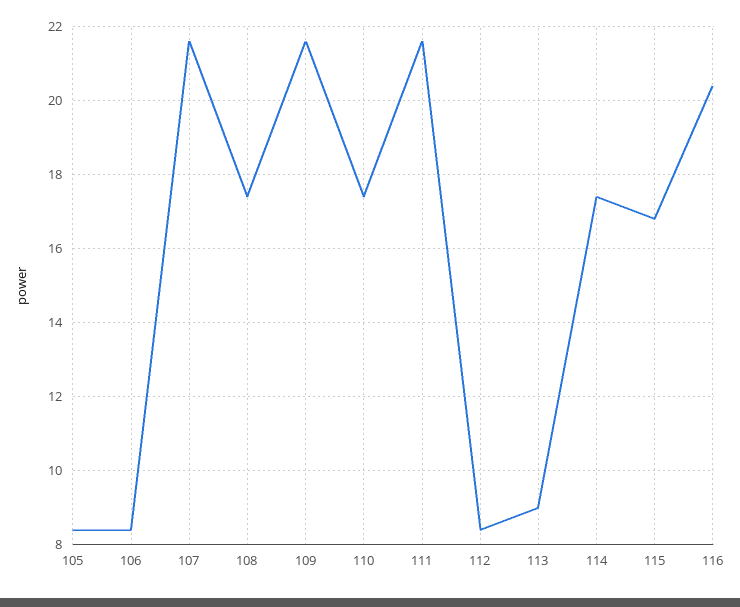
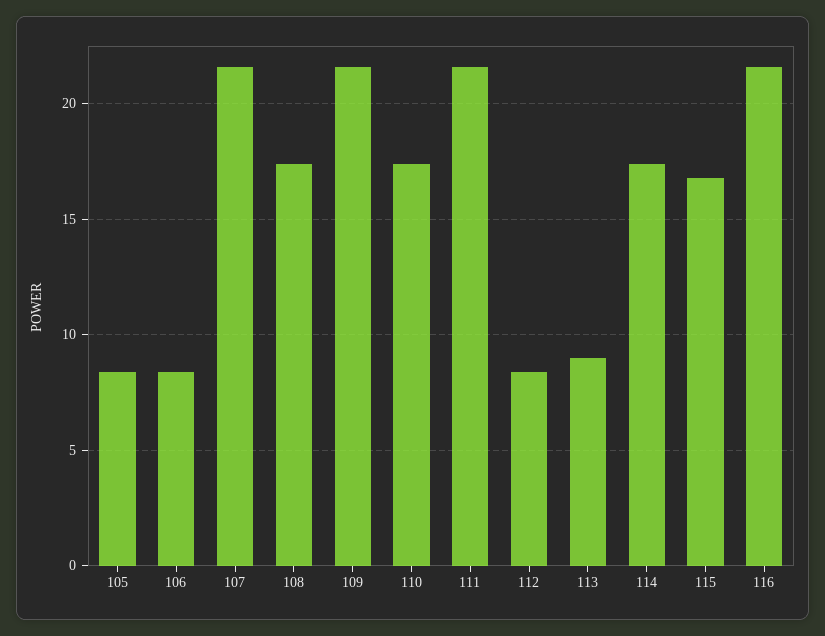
  {
    "105": 8.4,
    "106": 8.4,
    "107": 21.6,
    "108": 17.4,
    "109": 21.6,
    "110": 17.4,
    "111": 21.6,
    "112": 8.4,
    "113": 9,
    "114": 17.4,
    "115": 16.8,
-   "116": 20.4
+   "116": 21.5
  }

